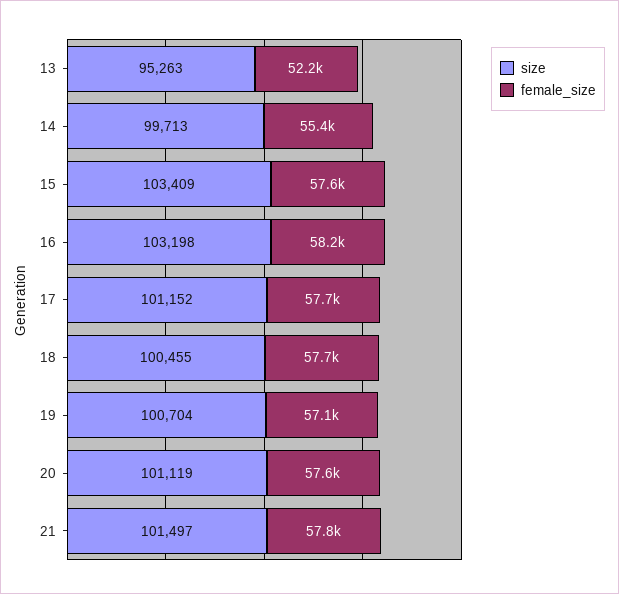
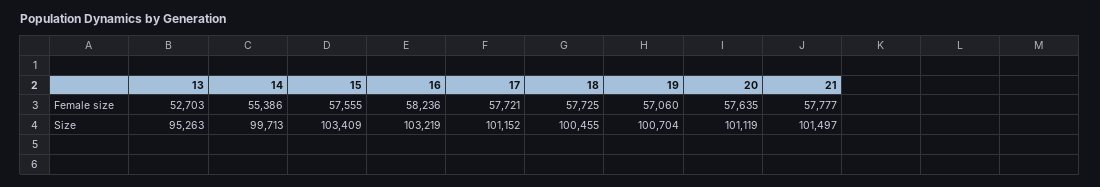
  {
    "size": {
      "13": 95263,
      "14": 99713,
      "15": 103409,
-     "16": 103198,
+     "16": 103219,
      "17": 101152,
      "18": 100455,
      "19": 100704,
      "20": 101119,
      "21": 101497
    },
    "female_size": {
-     "13": 52200,
+     "13": 52703,
      "14": 55386,
      "15": 57555,
      "16": 58236,
      "17": 57721,
      "18": 57725,
      "19": 57060,
      "20": 57635,
      "21": 57777
    }
  }

